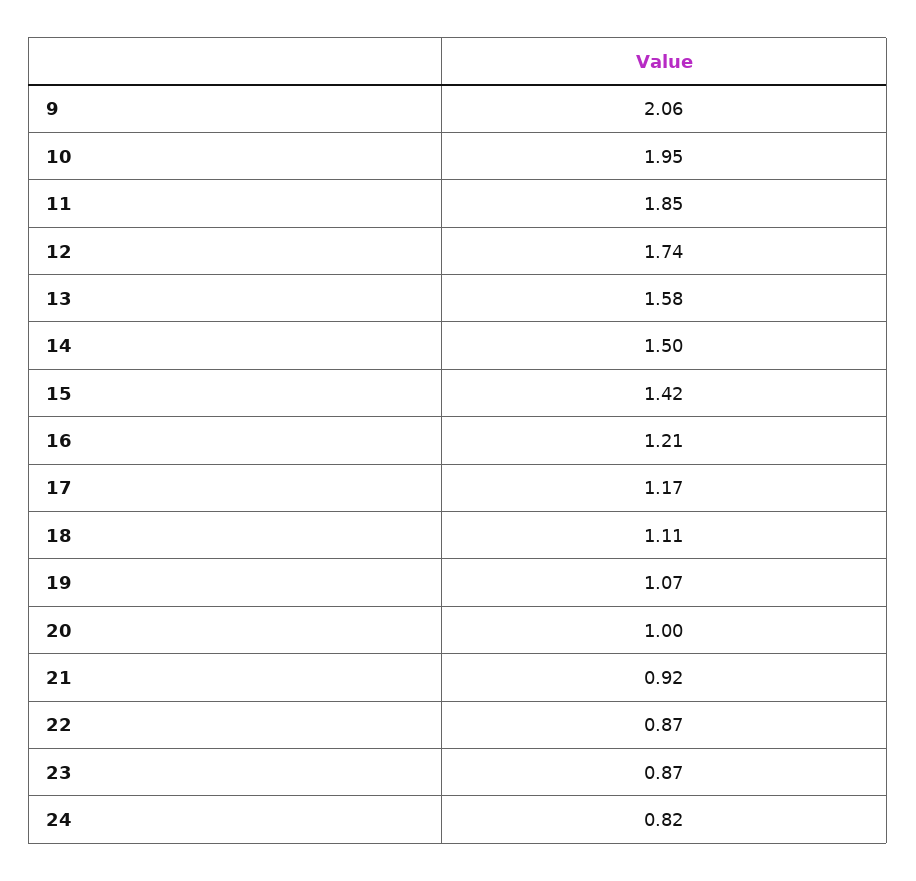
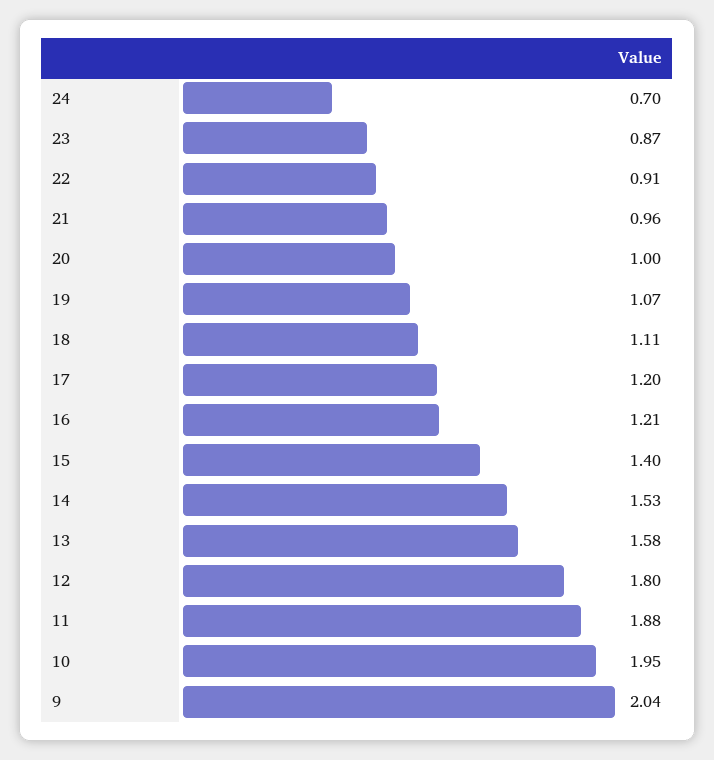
  {
-   "9": 2.06,
+   "9": 2.04,
    "10": 1.95,
-   "11": 1.85,
+   "11": 1.88,
-   "12": 1.74,
+   "12": 1.8,
    "13": 1.58,
-   "14": 1.5,
+   "14": 1.53,
-   "15": 1.42,
+   "15": 1.4,
    "16": 1.21,
-   "17": 1.17,
+   "17": 1.2,
    "18": 1.11,
    "19": 1.07,
    "20": 1,
-   "21": 0.92,
+   "21": 0.96,
-   "22": 0.87,
+   "22": 0.91,
    "23": 0.87,
-   "24": 0.82
+   "24": 0.7
  }

